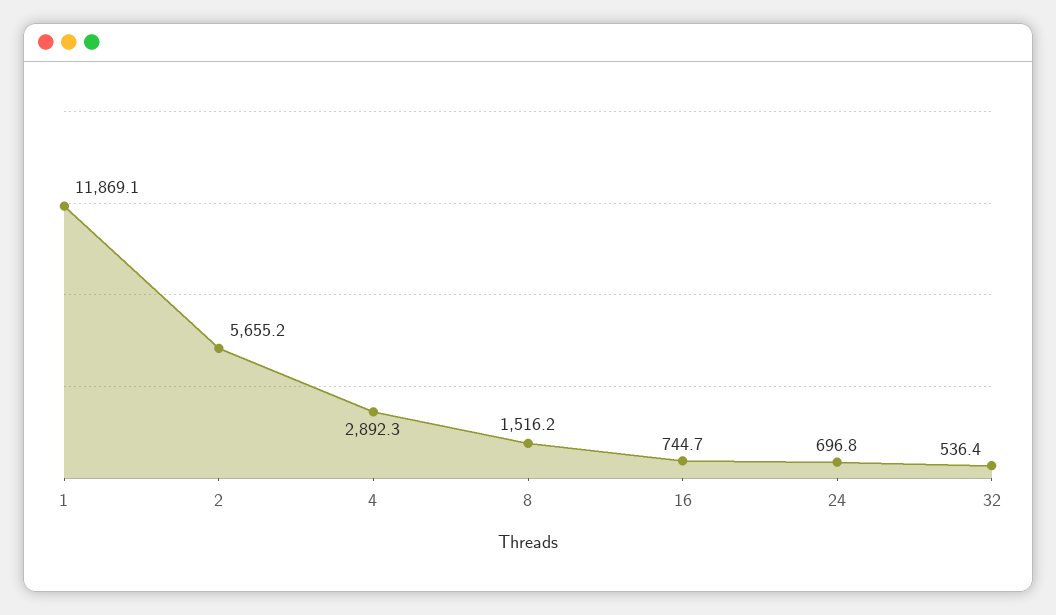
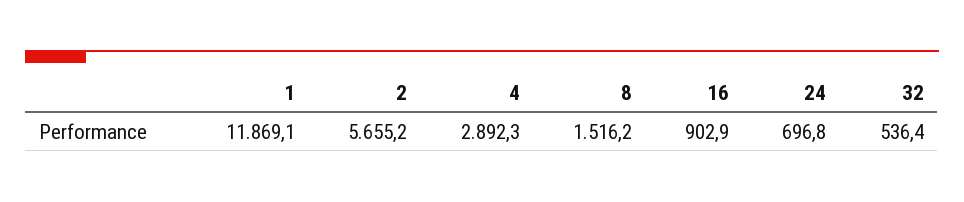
  {
    "1": 11869.1,
    "2": 5655.2,
    "4": 2892.3,
    "8": 1516.2,
-   "16": 744.7,
+   "16": 902.9,
    "24": 696.8,
    "32": 536.4
  }

